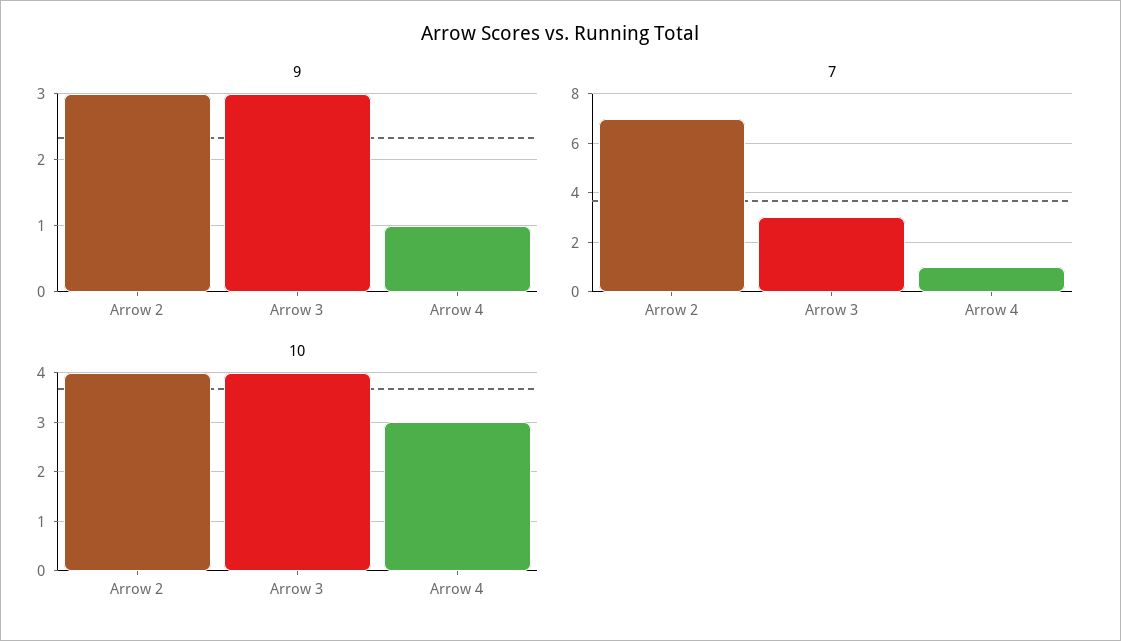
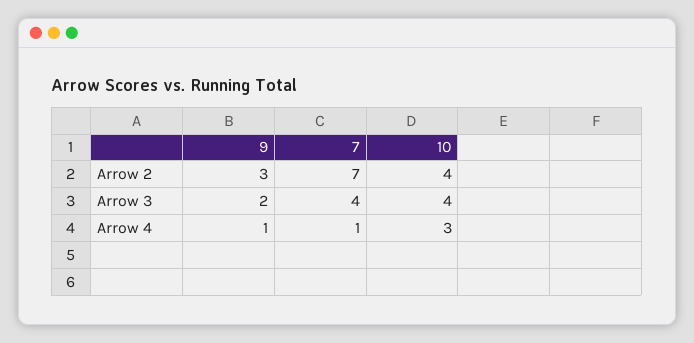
  {
    "9": {
      "Arrow 2": 3,
-     "Arrow 3": 3,
+     "Arrow 3": 2,
      "Arrow 4": 1
    },
    "7": {
      "Arrow 2": 7,
-     "Arrow 3": 3,
+     "Arrow 3": 4,
      "Arrow 4": 1
    },
    "10": {
      "Arrow 2": 4,
      "Arrow 3": 4,
      "Arrow 4": 3
    }
  }

